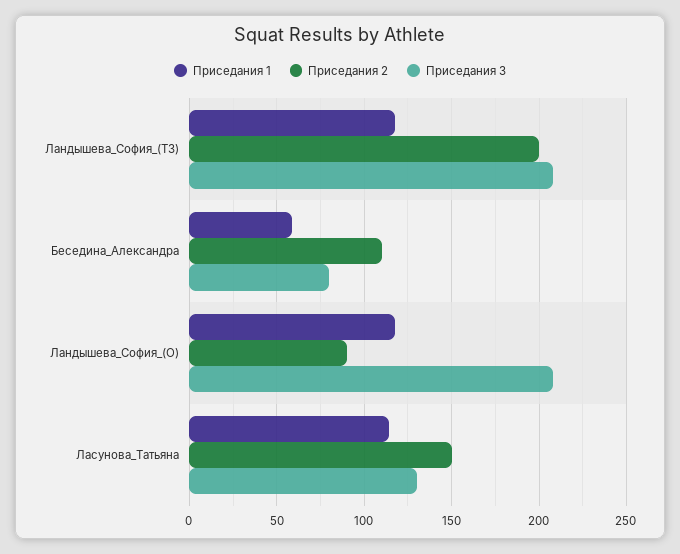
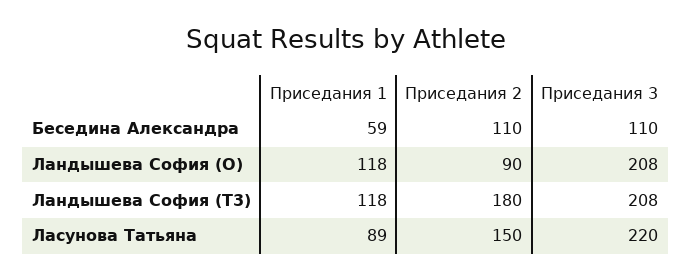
  {
    "Приседания 1": {
      "Ландышева_София_(T3)": 118,
      "Беседина_Александра": 59,
      "Ландышева_София_(O)": 118,
-     "Ласунова_Татьяна": 115
+     "Ласунова_Татьяна": 89
    },
    "Приседания 2": {
-     "Ландышева_София_(T3)": 200,
+     "Ландышева_София_(T3)": 180,
      "Беседина_Александра": 110,
      "Ландышева_София_(O)": 90,
      "Ласунова_Татьяна": 150
    },
    "Приседания 3": {
      "Ландышева_София_(T3)": 208,
-     "Беседина_Александра": 80,
+     "Беседина_Александра": 110,
      "Ландышева_София_(O)": 208,
-     "Ласунова_Татьяна": 130
+     "Ласунова_Татьяна": 220
    }
  }

